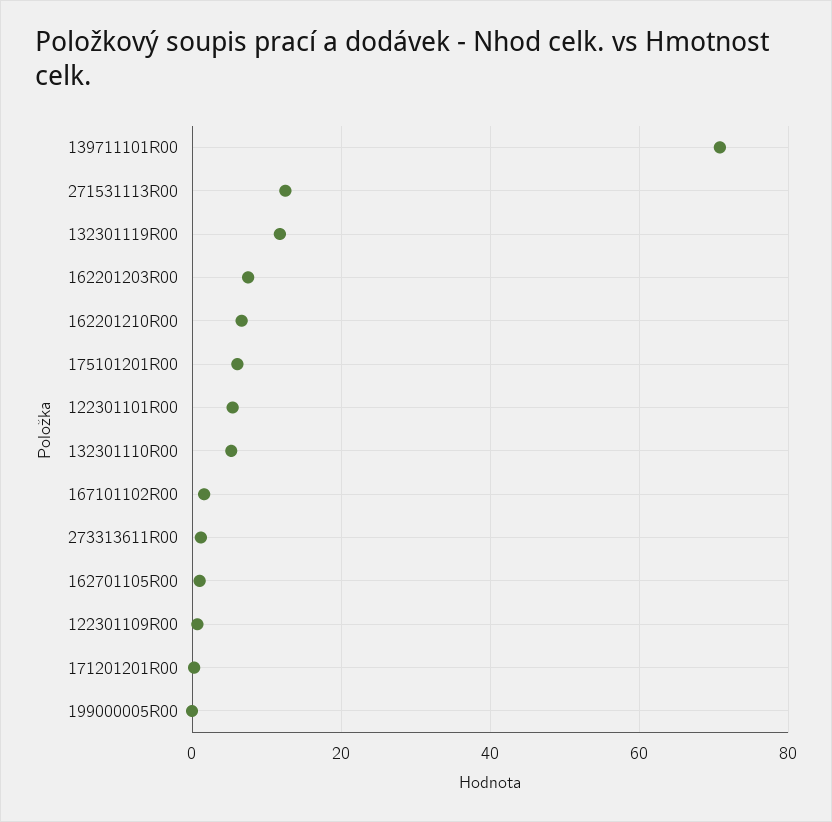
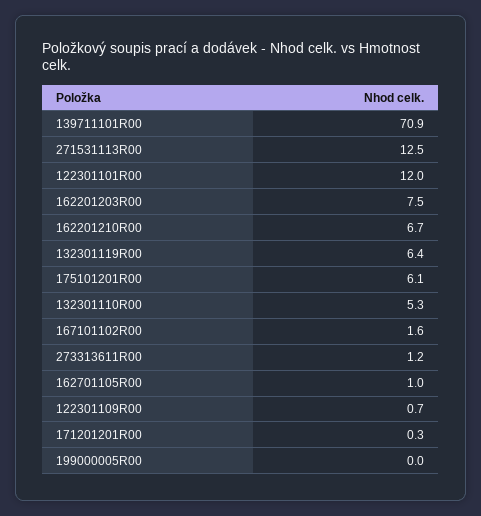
  {
    "139711101R00": 70.9,
    "271531113R00": 12.5,
-   "132301119R00": 12,
+   "132301119R00": 6.4,
    "162201203R00": 7.5,
    "162201210R00": 6.7,
    "175101201R00": 6.1,
-   "122301101R00": 6,
+   "122301101R00": 12,
    "132301110R00": 5.3,
    "167101102R00": 1.6,
    "273313611R00": 1.2,
    "162701105R00": 1,
    "122301109R00": 0.7,
    "171201201R00": 0.3,
    "199000005R00": 0
  }

